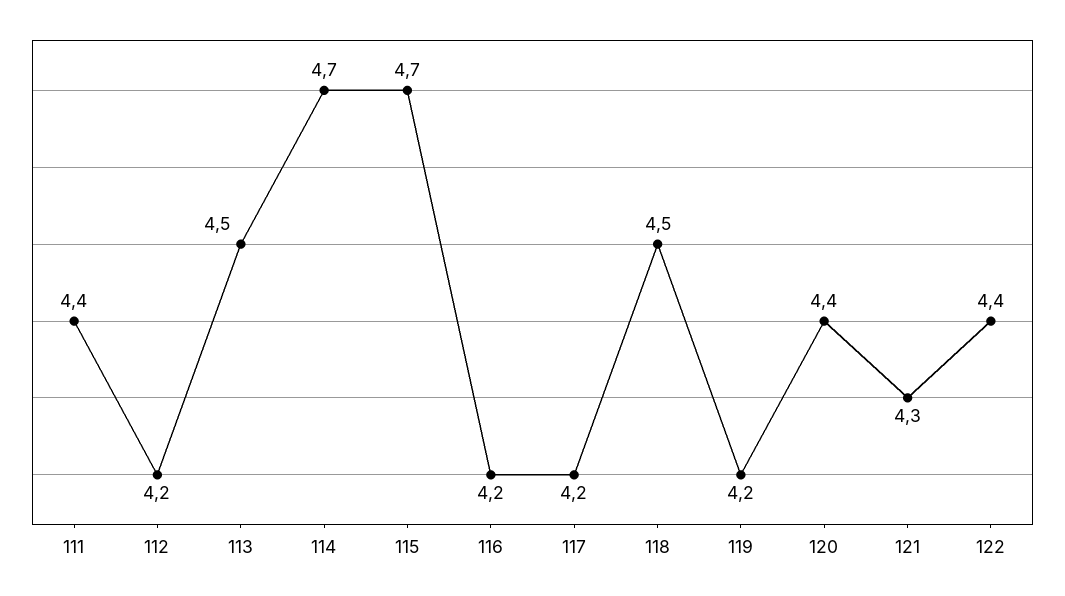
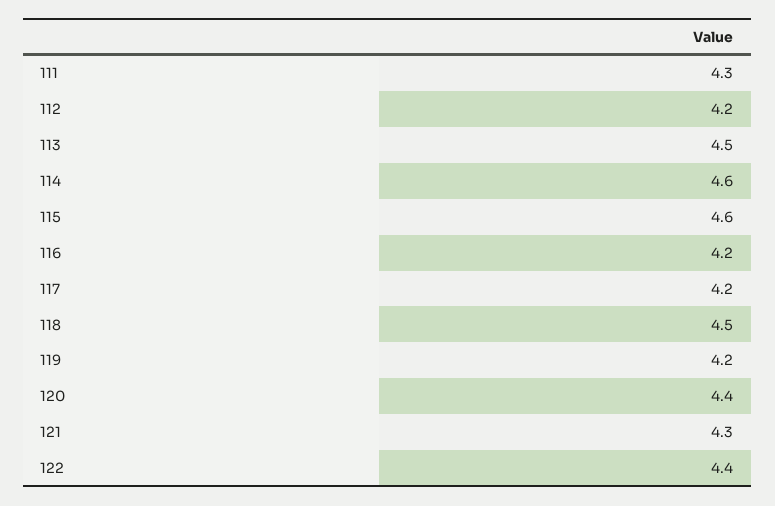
  {
-   "111": 4.4,
+   "111": 4.3,
    "112": 4.2,
    "113": 4.5,
-   "114": 4.7,
+   "114": 4.6,
-   "115": 4.7,
+   "115": 4.6,
    "116": 4.2,
    "117": 4.2,
    "118": 4.5,
    "119": 4.2,
    "120": 4.4,
    "121": 4.3,
    "122": 4.4
  }

